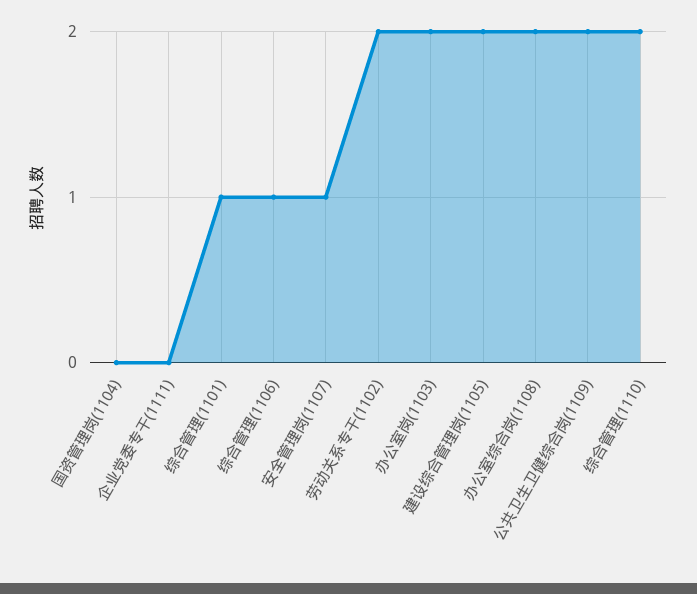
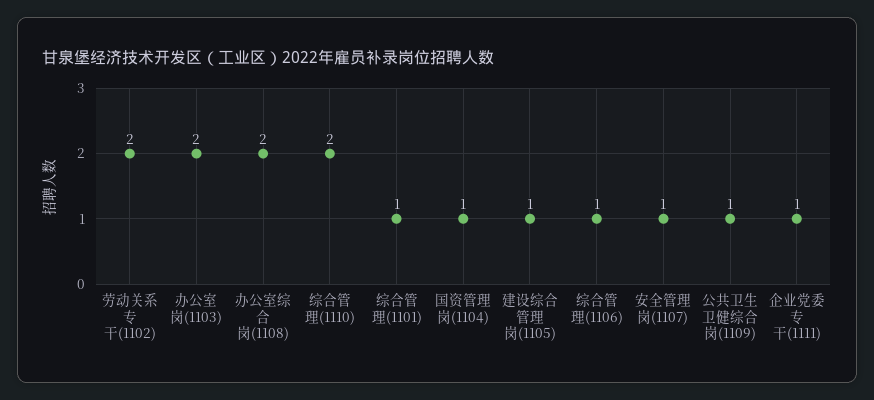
  {
-   "国资管理岗(1104)": 0,
+   "国资管理岗(1104)": 1,
-   "企业党委专干(1111)": 0,
+   "企业党委专干(1111)": 1,
    "综合管理(1101)": 1,
    "综合管理(1106)": 1,
    "安全管理岗(1107)": 1,
    "劳动关系专干(1102)": 2,
    "办公室岗(1103)": 2,
-   "建设综合管理岗(1105)": 2,
+   "建设综合管理岗(1105)": 1,
    "办公室综合岗(1108)": 2,
-   "公共卫生卫健综合岗(1109)": 2,
+   "公共卫生卫健综合岗(1109)": 1,
    "综合管理(1110)": 2
  }

